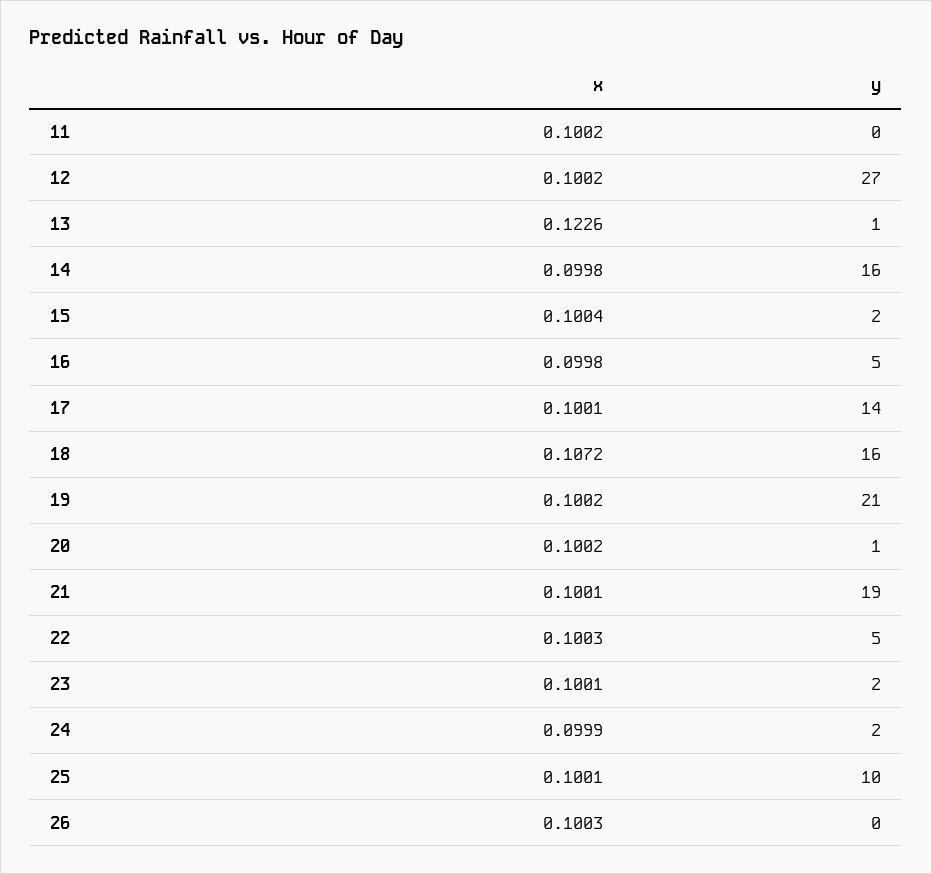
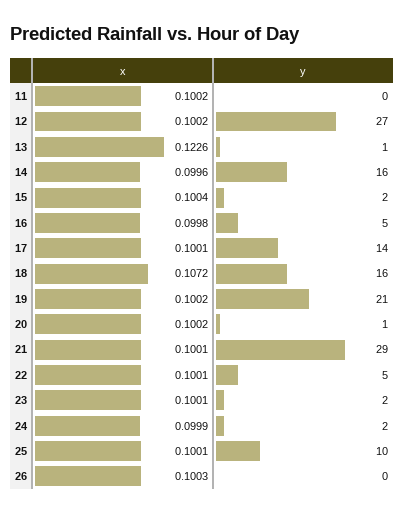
  {
    "x": {
      "11": 0.1002,
      "12": 0.1002,
      "13": 0.1226,
-     "14": 0.0998,
+     "14": 0.0996,
      "15": 0.1004,
      "16": 0.0998,
      "17": 0.1001,
      "18": 0.1072,
      "19": 0.1002,
      "20": 0.1002,
      "21": 0.1001,
-     "22": 0.1003,
+     "22": 0.1001,
      "23": 0.1001,
      "24": 0.0999,
      "25": 0.1001,
      "26": 0.1003
    },
    "y": {
      "11": 0,
      "12": 27,
      "13": 1,
      "14": 16,
      "15": 2,
      "16": 5,
      "17": 14,
      "18": 16,
      "19": 21,
      "20": 1,
-     "21": 19,
+     "21": 29,
      "22": 5,
      "23": 2,
      "24": 2,
      "25": 10,
      "26": 0
    }
  }

